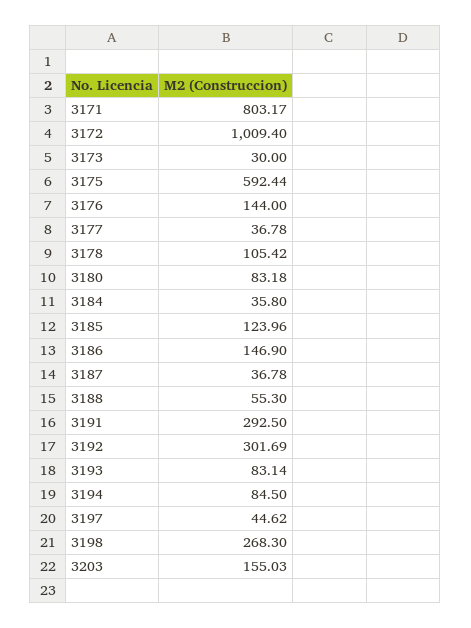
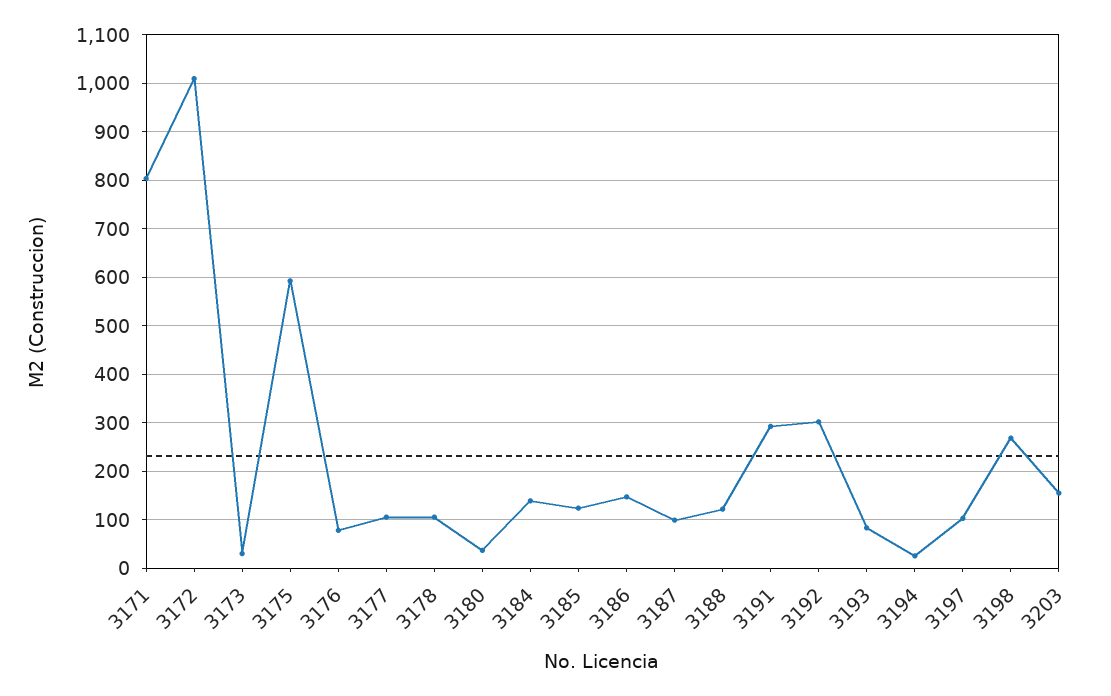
  {
    "3171": 803.17,
    "3172": 1009.4,
    "3173": 30,
    "3175": 592.44,
-   "3176": 144,
+   "3176": 80,
-   "3177": 36.78,
+   "3177": 100,
    "3178": 105.42,
-   "3180": 83.18,
+   "3180": 40,
-   "3184": 35.8,
+   "3184": 140,
    "3185": 123.96,
    "3186": 146.9,
-   "3187": 36.78,
+   "3187": 100,
-   "3188": 55.3,
+   "3188": 120,
    "3191": 292.5,
    "3192": 301.69,
    "3193": 83.14,
-   "3194": 84.5,
+   "3194": 20,
-   "3197": 44.62,
+   "3197": 100,
    "3198": 268.3,
    "3203": 155.03
  }

